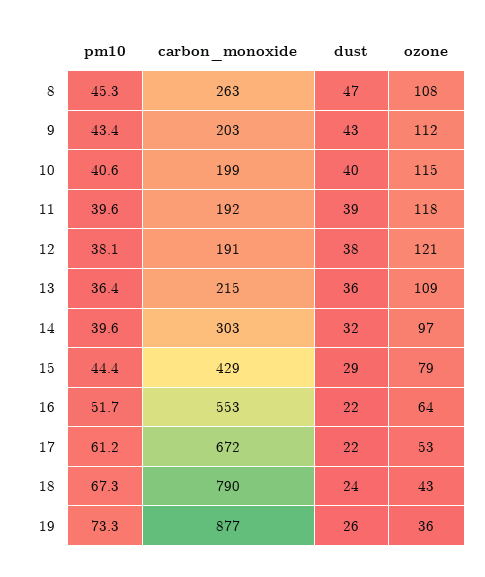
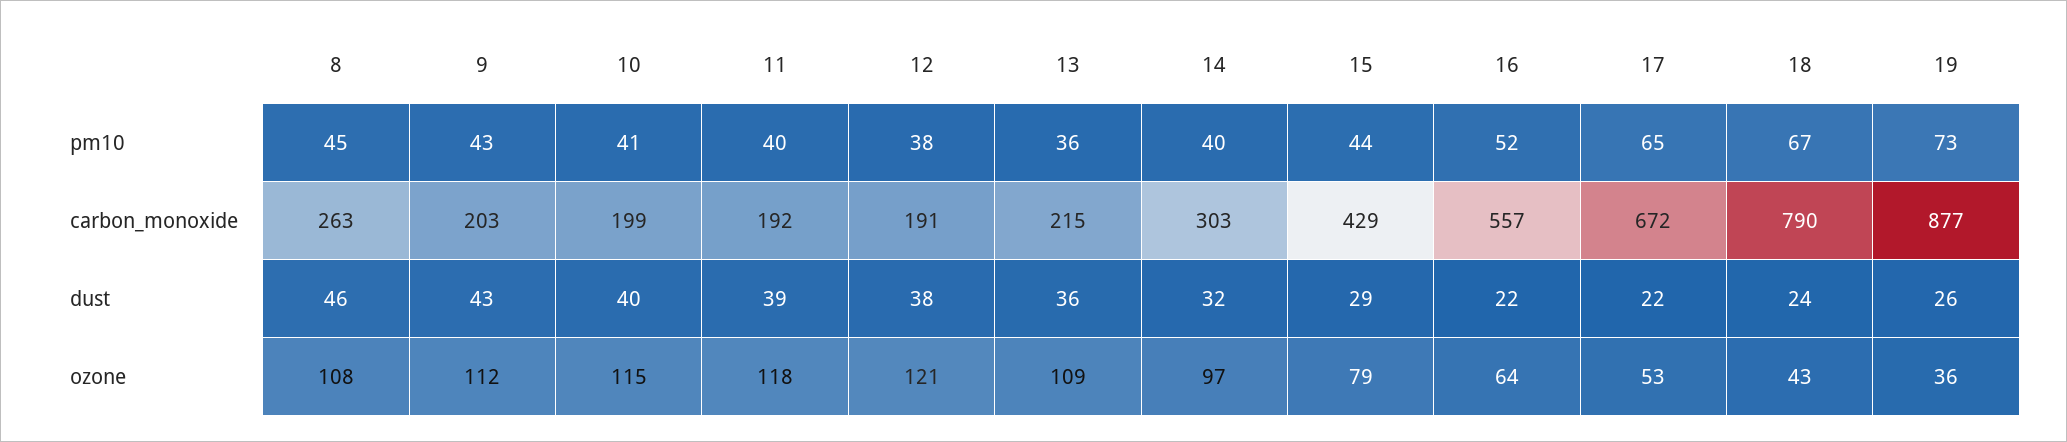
  {
    "pm10": {
      "8": 45.3,
      "9": 43.4,
      "10": 40.6,
      "11": 39.6,
      "12": 38.1,
      "13": 36.4,
      "14": 39.6,
      "15": 44.4,
      "16": 51.7,
-     "17": 61.2,
+     "17": 65,
      "18": 67.3,
      "19": 73.3
    },
    "carbon_monoxide": {
      "8": 263,
      "9": 203,
      "10": 199,
      "11": 192,
      "12": 191,
      "13": 215,
      "14": 303,
      "15": 429,
-     "16": 553,
+     "16": 557,
      "17": 672,
      "18": 790,
      "19": 877
    },
    "dust": {
-     "8": 47,
+     "8": 46,
      "9": 43,
      "10": 40,
      "11": 39,
      "12": 38,
      "13": 36,
      "14": 32,
      "15": 29,
      "16": 22,
      "17": 22,
      "18": 24,
      "19": 26
    },
    "ozone": {
      "8": 108,
      "9": 112,
      "10": 115,
      "11": 118,
      "12": 121,
      "13": 109,
      "14": 97,
      "15": 79,
      "16": 64,
      "17": 53,
      "18": 43,
      "19": 36
    }
  }

